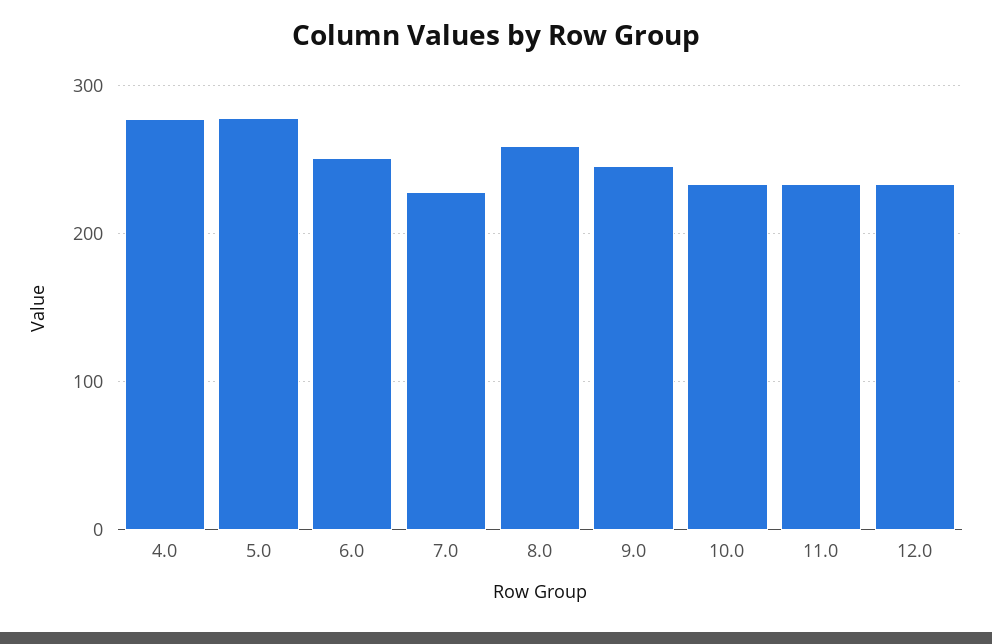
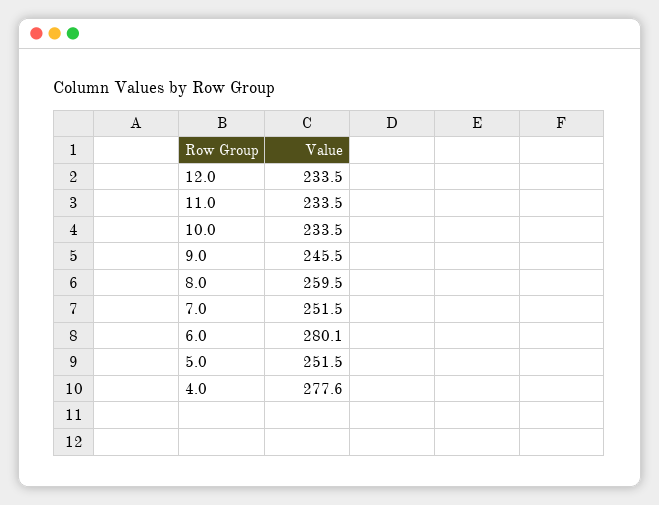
  {
    "4.0": 277.6,
-   "5.0": 280,
+   "5.0": 251.5,
-   "6.0": 250,
+   "6.0": 280.1,
-   "7.0": 230,
+   "7.0": 251.5,
    "8.0": 259.5,
    "9.0": 245.5,
    "10.0": 233.5,
    "11.0": 233.5,
    "12.0": 233.5
  }

